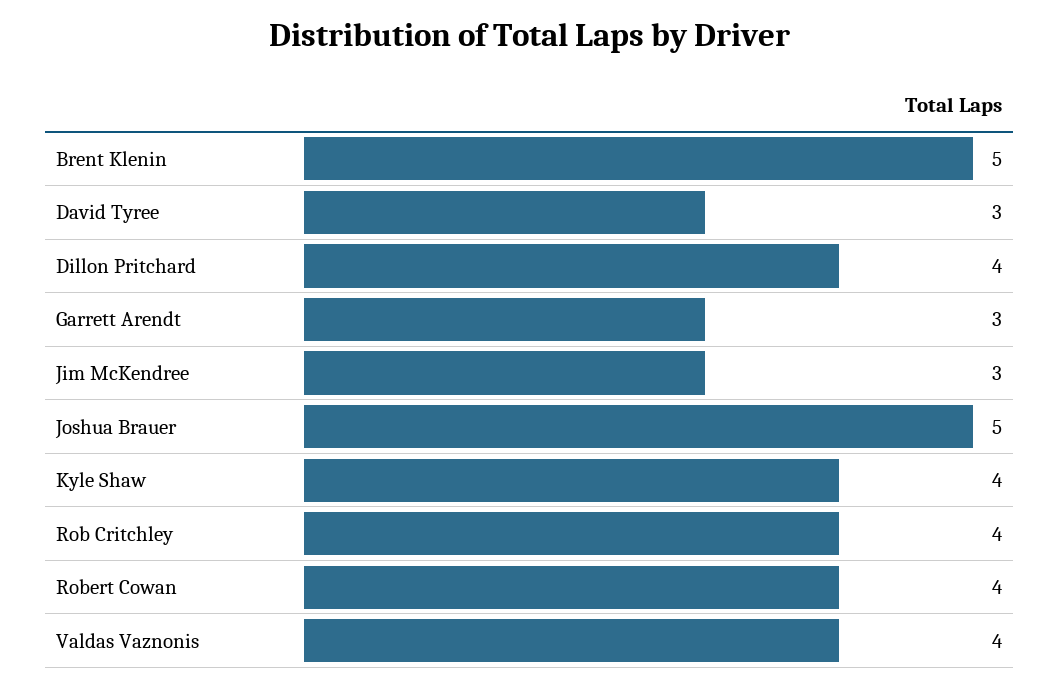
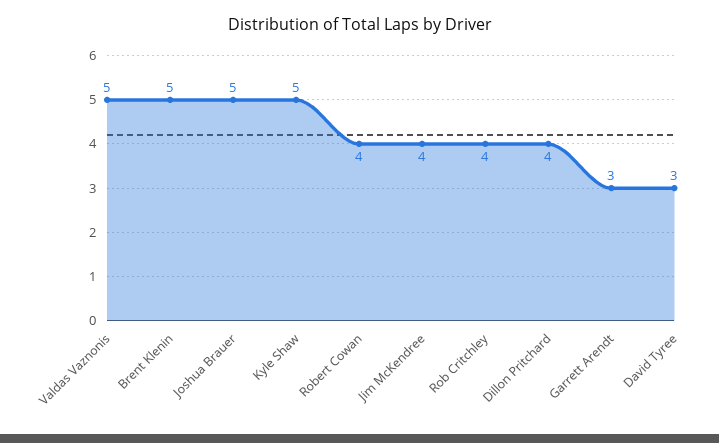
  {
    "Brent Klenin": 5,
    "David Tyree": 3,
    "Dillon Pritchard": 4,
    "Garrett Arendt": 3,
-   "Jim McKendree": 3,
+   "Jim McKendree": 4,
    "Joshua Brauer": 5,
-   "Kyle Shaw": 4,
+   "Kyle Shaw": 5,
    "Rob Critchley": 4,
    "Robert Cowan": 4,
-   "Valdas Vaznonis": 4
+   "Valdas Vaznonis": 5
  }

